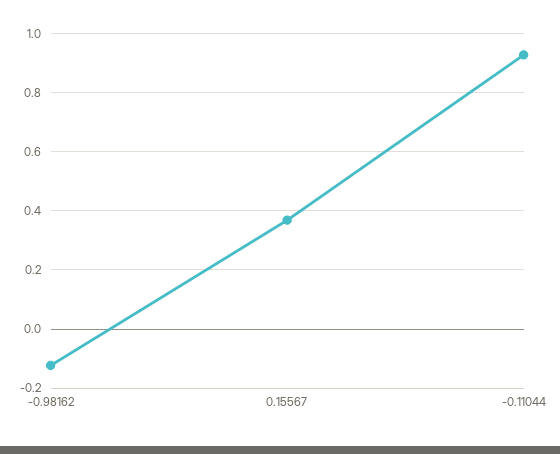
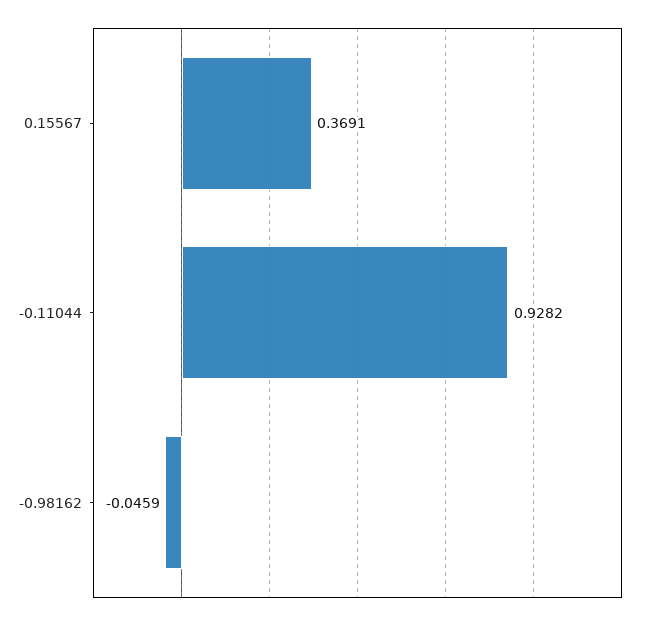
  {
-   "-0.98162": -0.125,
+   "-0.98162": -0.0459,
    "0.15567": 0.3691,
    "-0.11044": 0.9282
  }

